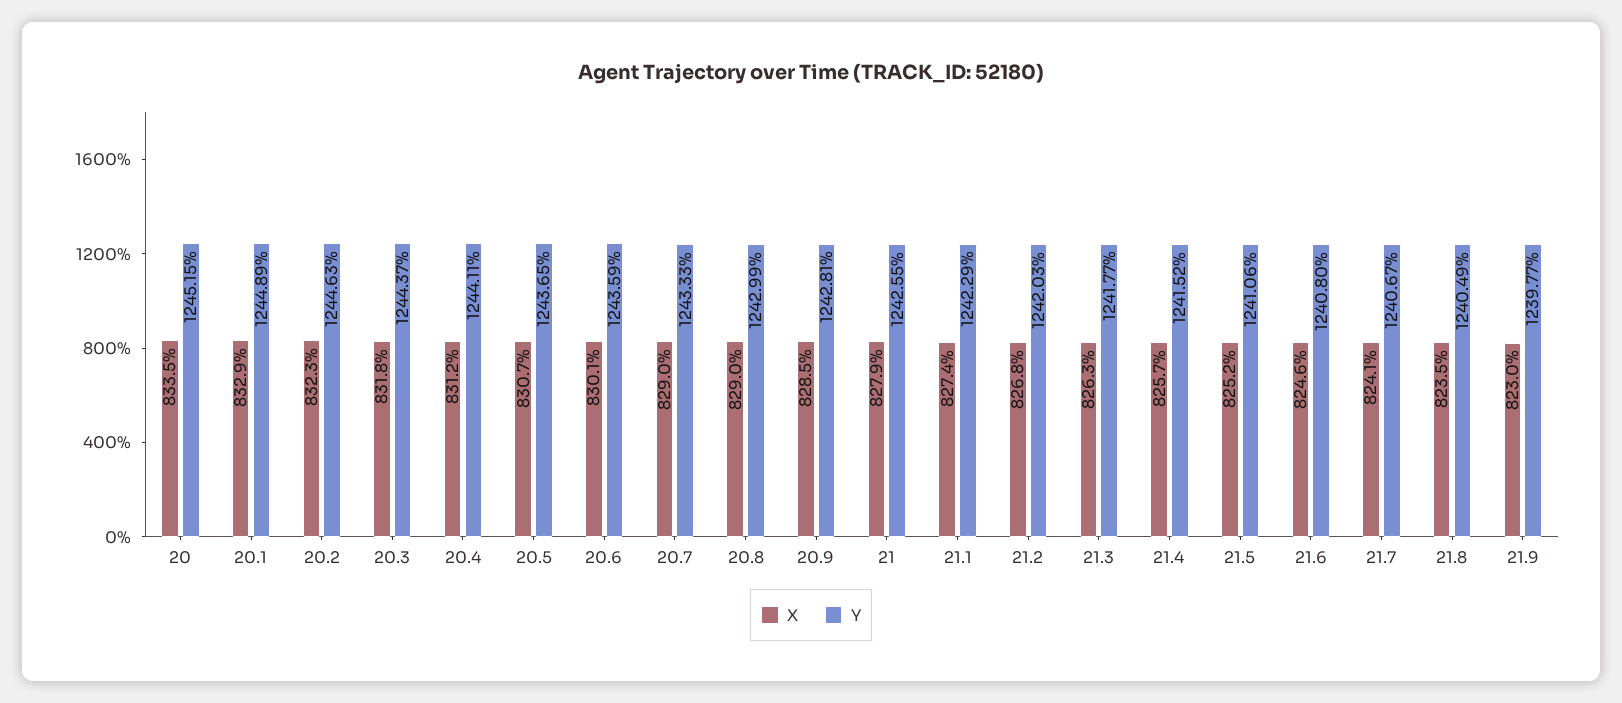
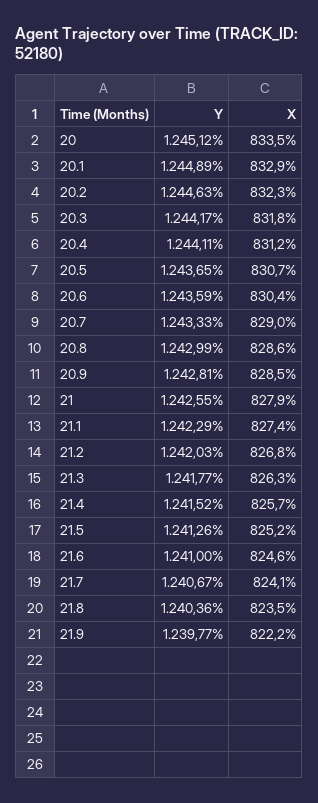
  {
    "X": {
      "20": 833.5,
      "20.1": 832.9,
      "20.2": 832.3,
      "20.3": 831.8,
      "20.4": 831.2,
      "20.5": 830.7,
-     "20.6": 830.1,
+     "20.6": 830.4,
      "20.7": 829,
-     "20.8": 829,
+     "20.8": 828.6,
      "20.9": 828.5,
      "21": 827.9,
      "21.1": 827.4,
      "21.2": 826.8,
      "21.3": 826.3,
      "21.4": 825.7,
      "21.5": 825.2,
      "21.6": 824.6,
      "21.7": 824.1,
      "21.8": 823.5,
-     "21.9": 823
+     "21.9": 822.2
    },
    "Y": {
-     "20": 1245.15,
+     "20": 1245.12,
      "20.1": 1244.89,
      "20.2": 1244.63,
-     "20.3": 1244.37,
+     "20.3": 1244.17,
      "20.4": 1244.11,
      "20.5": 1243.65,
      "20.6": 1243.59,
      "20.7": 1243.33,
      "20.8": 1242.99,
      "20.9": 1242.81,
      "21": 1242.55,
      "21.1": 1242.29,
      "21.2": 1242.03,
      "21.3": 1241.77,
      "21.4": 1241.52,
-     "21.5": 1241.06,
+     "21.5": 1241.26,
-     "21.6": 1240.8,
+     "21.6": 1241,
      "21.7": 1240.67,
-     "21.8": 1240.49,
+     "21.8": 1240.36,
      "21.9": 1239.77
    }
  }

